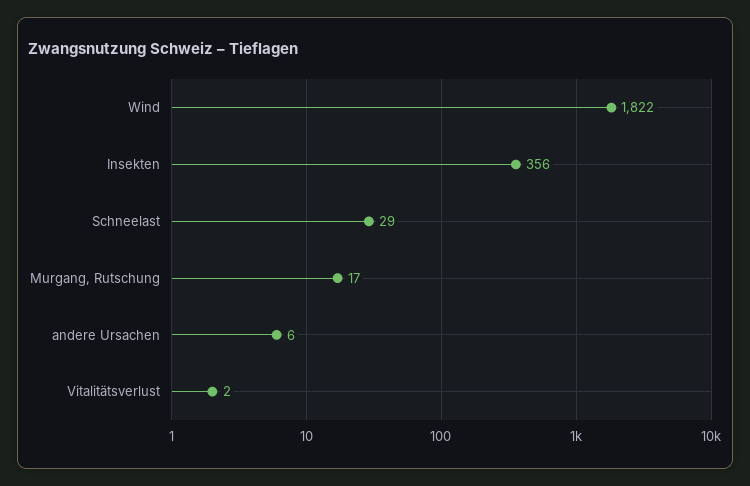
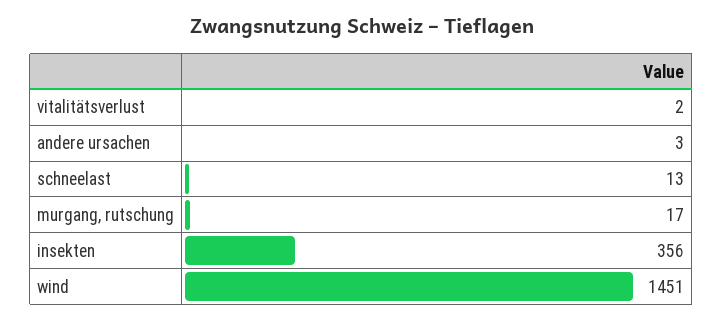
  {
-   "Wind": 1822,
+   "Wind": 1451,
    "Insekten": 356,
-   "Schneelast": 29,
+   "Schneelast": 13,
    "Murgang, Rutschung": 17,
-   "andere Ursachen": 6,
+   "andere Ursachen": 3,
    "Vitalitätsverlust": 2
  }

